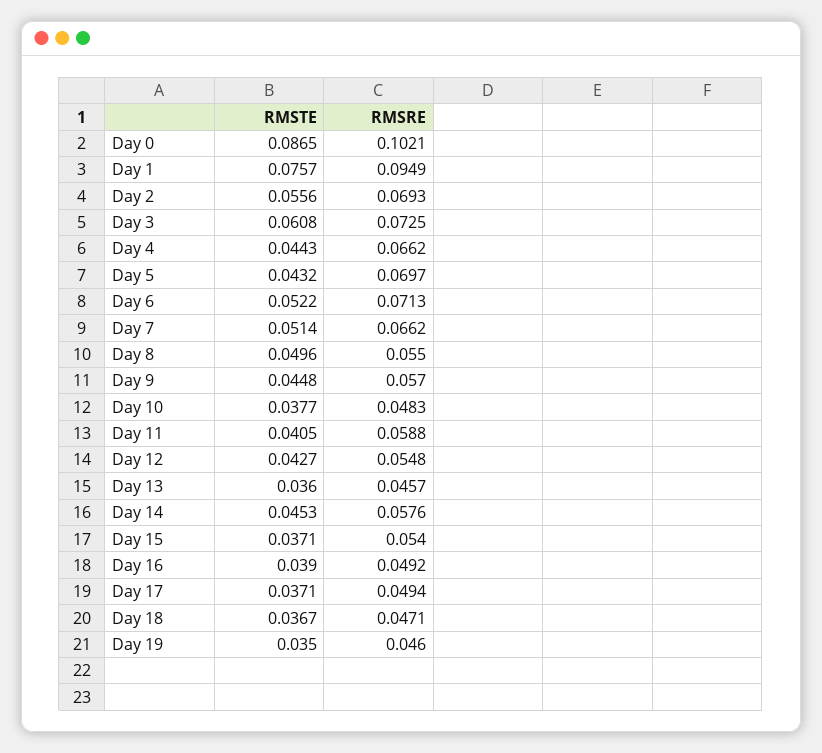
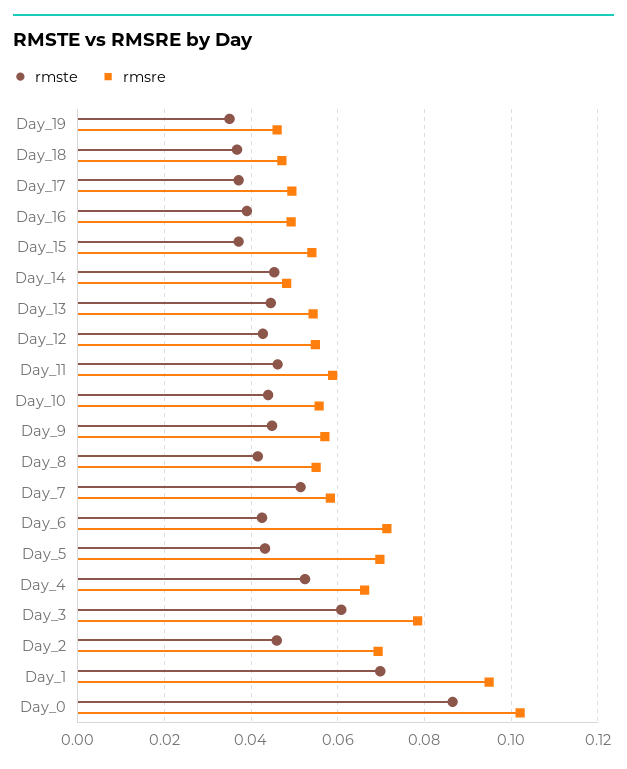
  {
    "RMSTE": {
      "Day 0": 0.0865,
-     "Day 1": 0.0757,
+     "Day 1": 0.07,
-     "Day 2": 0.0556,
+     "Day 2": 0.046,
      "Day 3": 0.0608,
-     "Day 4": 0.0443,
+     "Day 4": 0.052,
      "Day 5": 0.0432,
-     "Day 6": 0.0522,
+     "Day 6": 0.042,
      "Day 7": 0.0514,
-     "Day 8": 0.0496,
+     "Day 8": 0.042,
      "Day 9": 0.0448,
-     "Day 10": 0.0377,
+     "Day 10": 0.044,
-     "Day 11": 0.0405,
+     "Day 11": 0.046,
      "Day 12": 0.0427,
-     "Day 13": 0.036,
+     "Day 13": 0.044,
      "Day 14": 0.0453,
      "Day 15": 0.0371,
      "Day 16": 0.039,
      "Day 17": 0.0371,
      "Day 18": 0.0367,
      "Day 19": 0.035
    },
    "RMSRE": {
      "Day 0": 0.1021,
      "Day 1": 0.0949,
      "Day 2": 0.0693,
-     "Day 3": 0.0725,
+     "Day 3": 0.078,
      "Day 4": 0.0662,
      "Day 5": 0.0697,
      "Day 6": 0.0713,
-     "Day 7": 0.0662,
+     "Day 7": 0.058,
      "Day 8": 0.055,
      "Day 9": 0.057,
-     "Day 10": 0.0483,
+     "Day 10": 0.056,
      "Day 11": 0.0588,
      "Day 12": 0.0548,
-     "Day 13": 0.0457,
+     "Day 13": 0.054,
-     "Day 14": 0.0576,
+     "Day 14": 0.048,
      "Day 15": 0.054,
      "Day 16": 0.0492,
      "Day 17": 0.0494,
      "Day 18": 0.0471,
      "Day 19": 0.046
    }
  }

